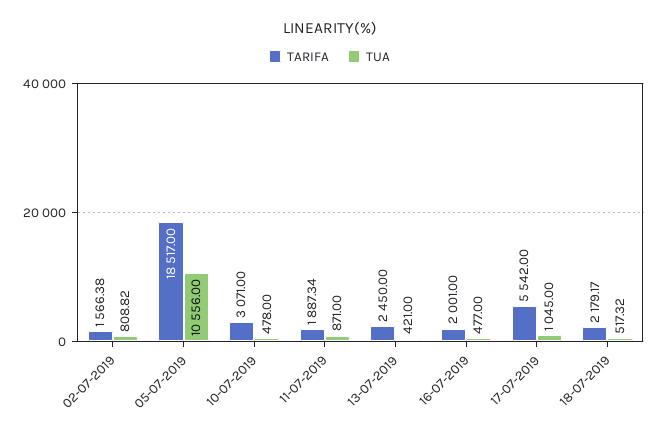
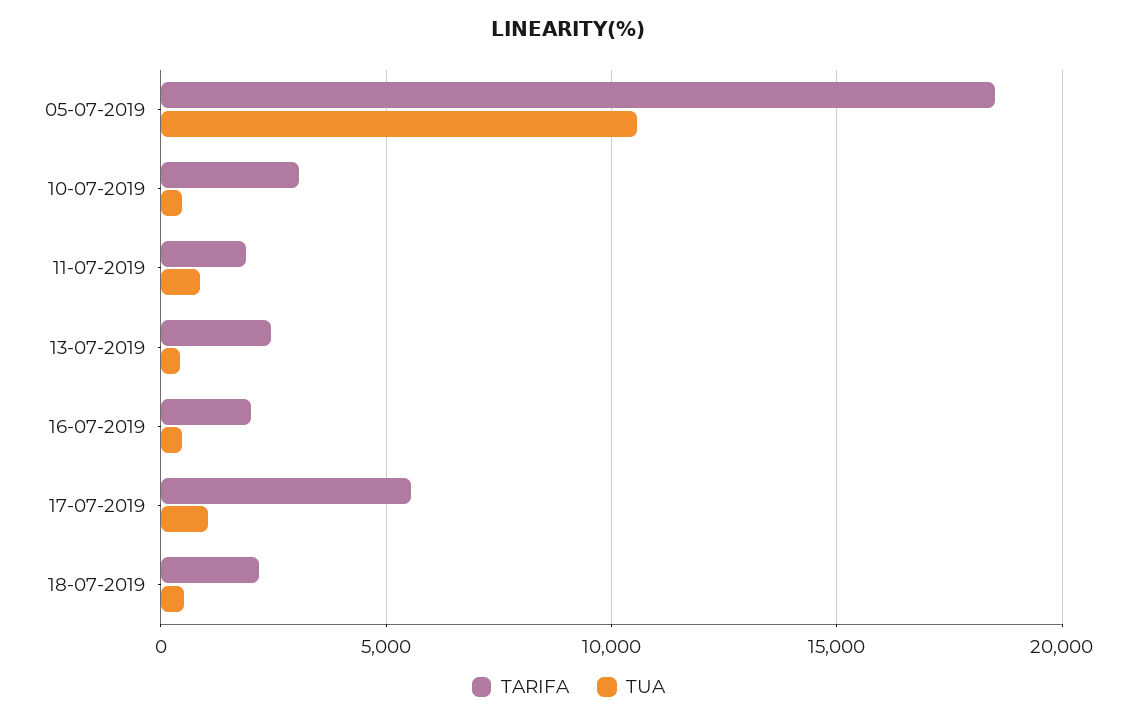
  {
    "TARIFA": {
-     "02-07-2019": 1566.38,
      "05-07-2019": 18517,
      "10-07-2019": 3071,
      "11-07-2019": 1887.34,
      "13-07-2019": 2450,
      "16-07-2019": 2001,
      "17-07-2019": 5542,
      "18-07-2019": 2179.17
    },
    "TUA": {
-     "02-07-2019": 808.82,
      "05-07-2019": 10556,
      "10-07-2019": 478,
      "11-07-2019": 871,
      "13-07-2019": 421,
      "16-07-2019": 477,
      "17-07-2019": 1045,
      "18-07-2019": 517.32
    }
  }

